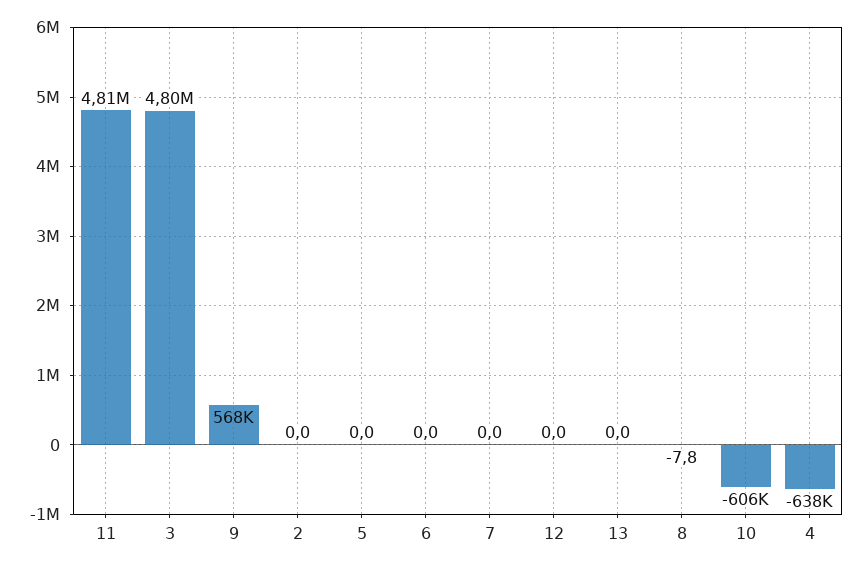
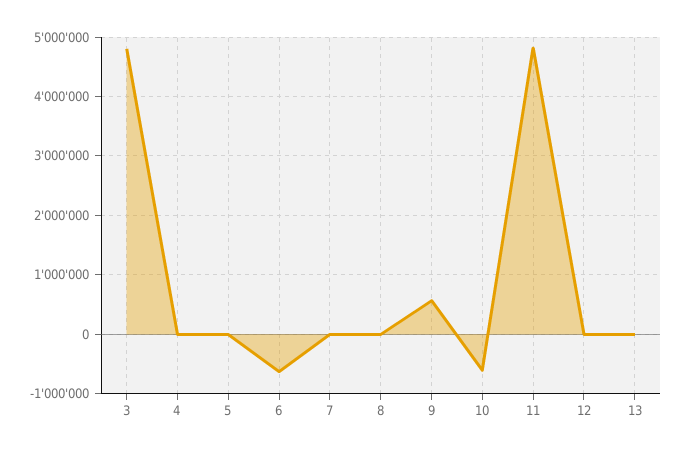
  {
    "11": 4810000,
    "3": 4800000,
    "9": 568000,
-   "2": 0,
    "5": 0,
-   "6": 0,
+   "6": -600000,
    "7": 0,
    "12": 0,
    "13": 0,
    "8": -7.8,
    "10": -606000,
-   "4": -638000
+   "4": 0
  }

